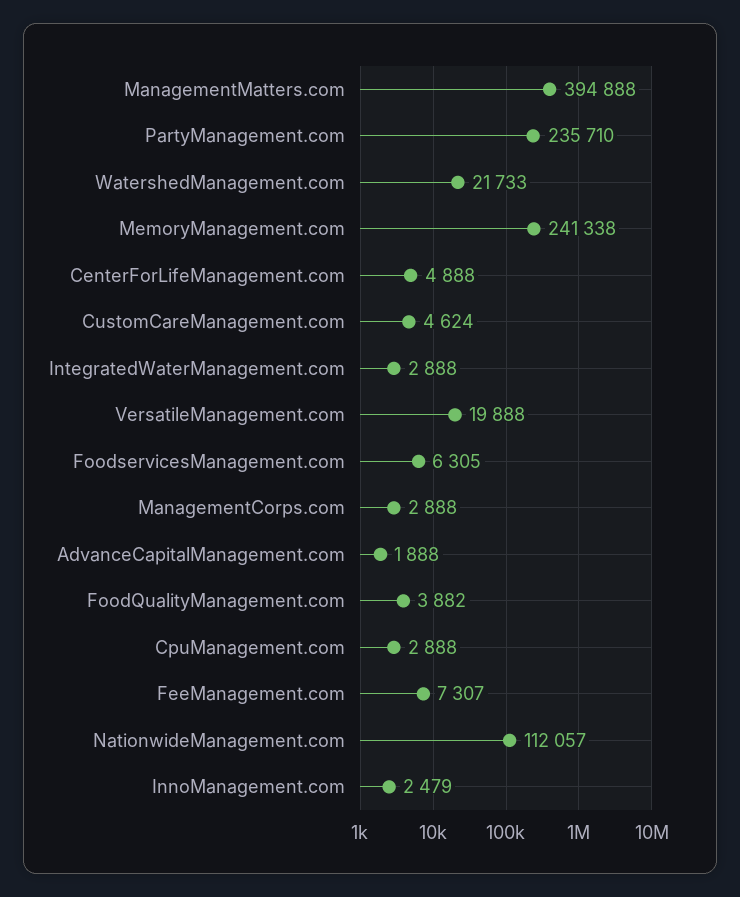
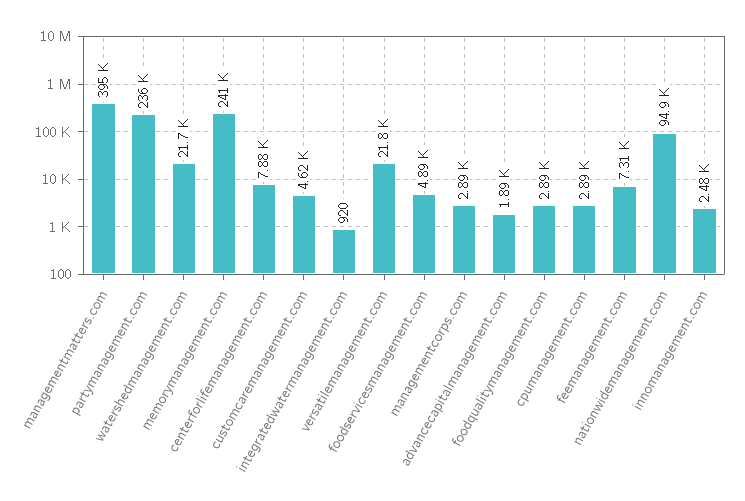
  {
    "ManagementMatters.com": 394888,
    "PartyManagement.com": 235710,
    "WatershedManagement.com": 21733,
    "MemoryManagement.com": 241338,
-   "CenterForLifeManagement.com": 4888,
+   "CenterForLifeManagement.com": 7880,
    "CustomCareManagement.com": 4624,
-   "IntegratedWaterManagement.com": 2888,
+   "IntegratedWaterManagement.com": 920,
-   "VersatileManagement.com": 19888,
+   "VersatileManagement.com": 21800,
-   "FoodservicesManagement.com": 6305,
+   "FoodservicesManagement.com": 4890,
    "ManagementCorps.com": 2888,
    "AdvanceCapitalManagement.com": 1888,
-   "FoodQualityManagement.com": 3882,
+   "FoodQualityManagement.com": 2890,
    "CpuManagement.com": 2888,
    "FeeManagement.com": 7307,
-   "NationwideManagement.com": 112057,
+   "NationwideManagement.com": 94900,
    "InnoManagement.com": 2479
  }

